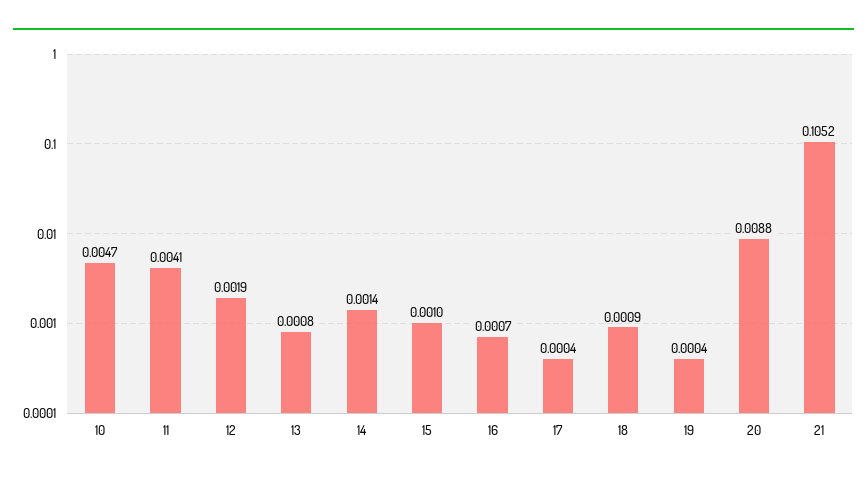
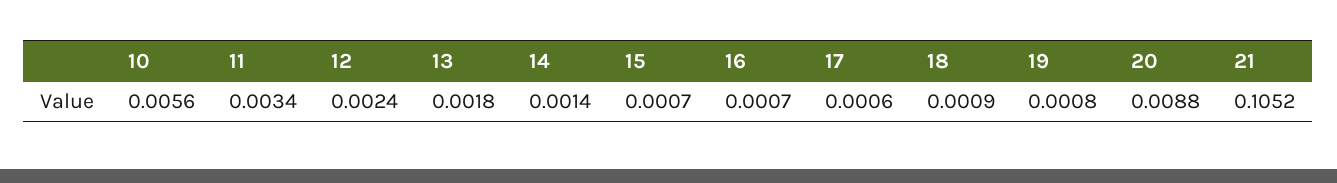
  {
-   "10": 0.0047,
+   "10": 0.0056,
-   "11": 0.0041,
+   "11": 0.0034,
-   "12": 0.0019,
+   "12": 0.0024,
-   "13": 0.0008,
+   "13": 0.0018,
    "14": 0.0014,
-   "15": 0.001,
+   "15": 0.0007,
    "16": 0.0007,
-   "17": 0.0004,
+   "17": 0.0006,
    "18": 0.0009,
-   "19": 0.0004,
+   "19": 0.0008,
    "20": 0.0088,
    "21": 0.1052
  }

